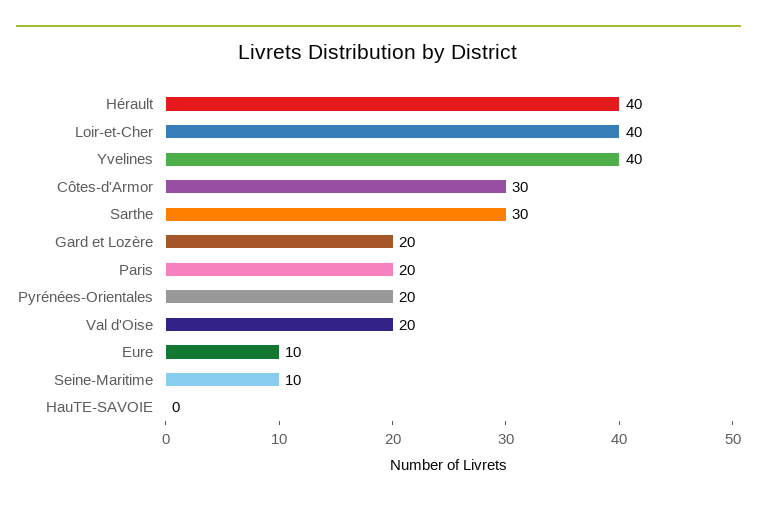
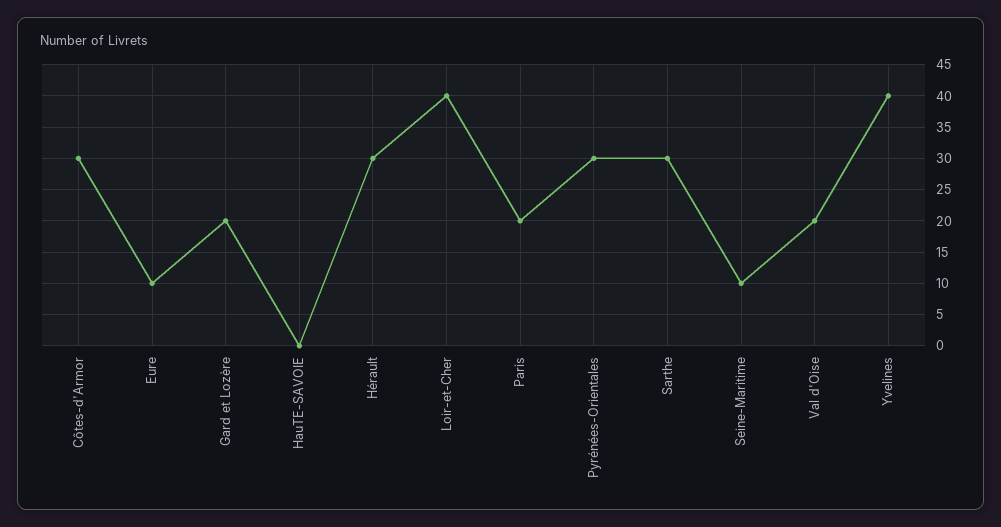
  {
-   "Hérault": 40,
+   "Hérault": 30,
    "Loir-et-Cher": 40,
    "Yvelines": 40,
    "Côtes-d'Armor": 30,
    "Sarthe": 30,
    "Gard et Lozère": 20,
    "Paris": 20,
-   "Pyrénées-Orientales": 20,
+   "Pyrénées-Orientales": 30,
    "Val d'Oise": 20,
    "Eure": 10,
    "Seine-Maritime": 10,
    "HauTE-SAVOIE": 0
  }

